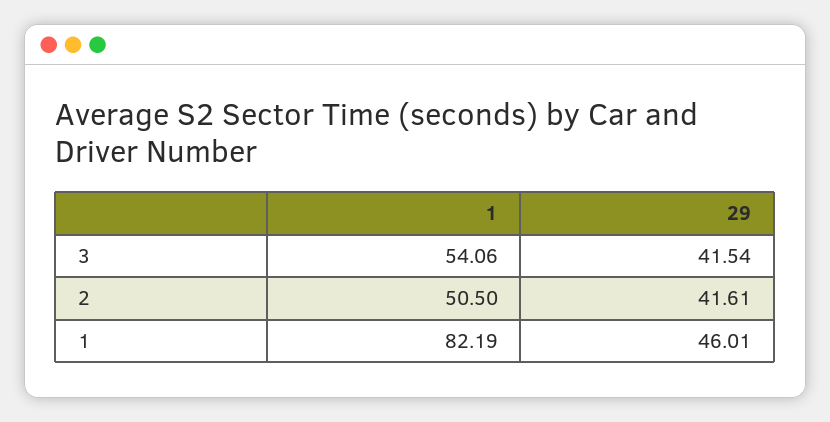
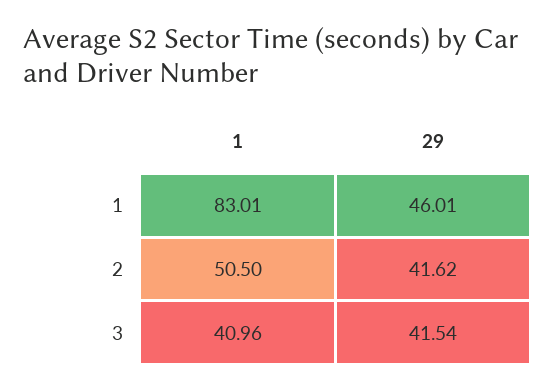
  {
    "1": {
-     "3": 54.06,
+     "3": 40.96,
      "2": 50.5,
-     "1": 82.19
+     "1": 83.01
    },
    "29": {
      "3": 41.54,
-     "2": 41.61,
+     "2": 41.62,
      "1": 46.01
    }
  }

